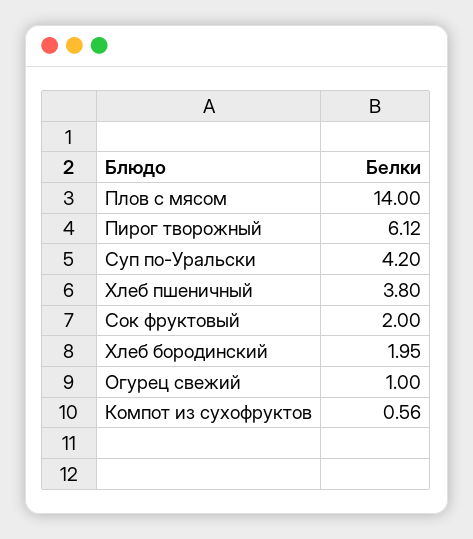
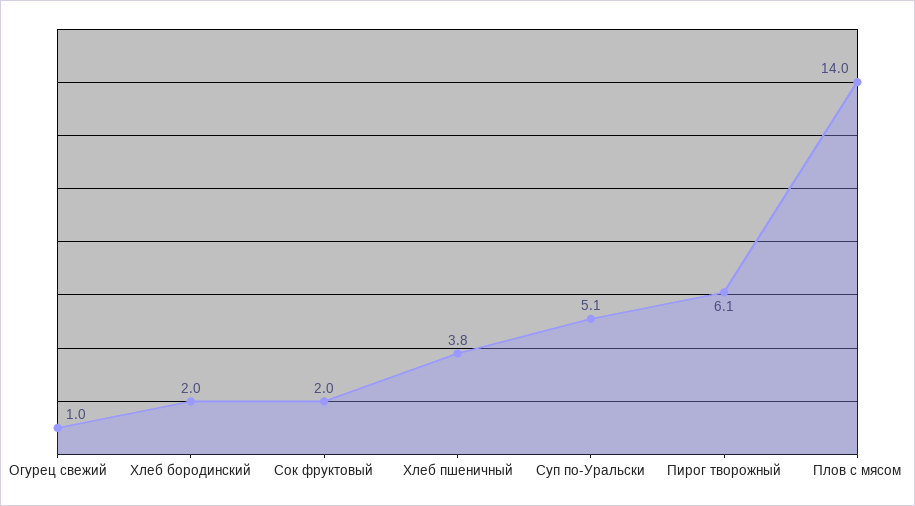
  {
    "Плов с мясом": 14,
    "Пирог творожный": 6.12,
-   "Суп по-Уральски": 4.2,
+   "Суп по-Уральски": 5.1,
    "Хлеб пшеничный": 3.8,
    "Сок фруктовый": 2,
    "Хлеб бородинский": 1.95,
-   "Огурец свежий": 1,
+   "Огурец свежий": 1
-   "Компот из сухофруктов": 0.56
  }

